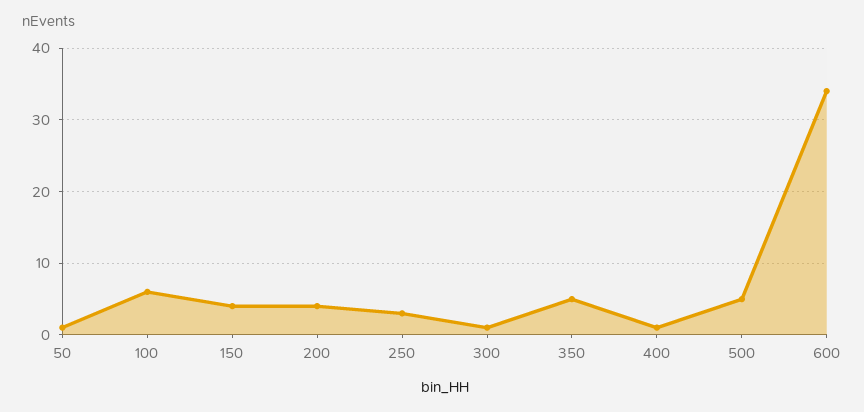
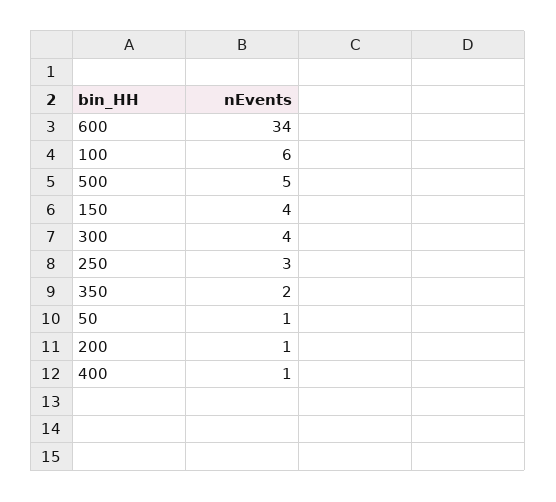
  {
    "50": 1,
    "100": 6,
    "150": 4,
-   "200": 4,
+   "200": 1,
    "250": 3,
-   "300": 1,
+   "300": 4,
-   "350": 5,
+   "350": 2,
    "400": 1,
    "500": 5,
    "600": 34
  }

